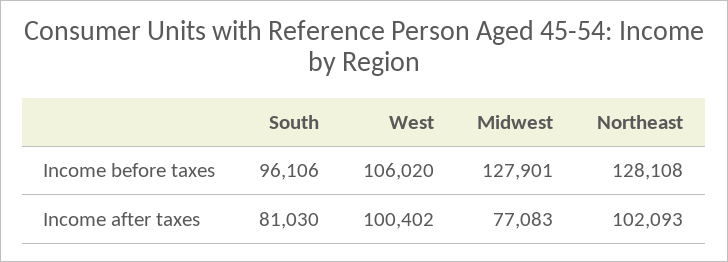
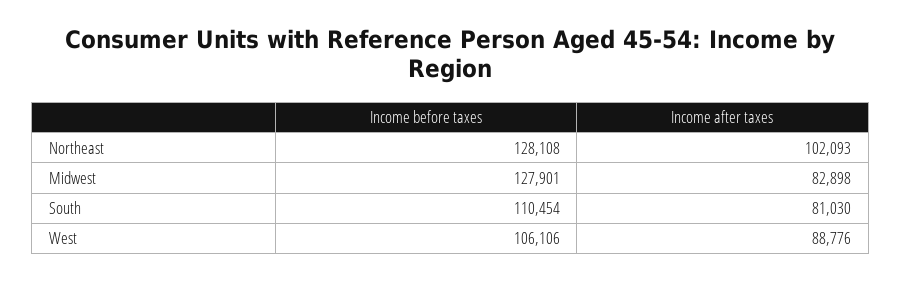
  {
    "South": {
-     "Income before taxes": 96106,
+     "Income before taxes": 110454,
      "Income after taxes": 81030
    },
    "West": {
-     "Income before taxes": 106020,
+     "Income before taxes": 106106,
-     "Income after taxes": 100402
+     "Income after taxes": 88776
    },
    "Midwest": {
      "Income before taxes": 127901,
-     "Income after taxes": 77083
+     "Income after taxes": 82898
    },
    "Northeast": {
      "Income before taxes": 128108,
      "Income after taxes": 102093
    }
  }

